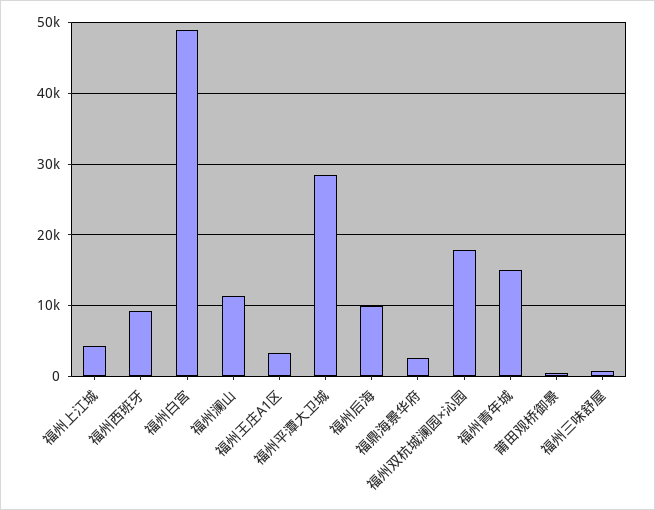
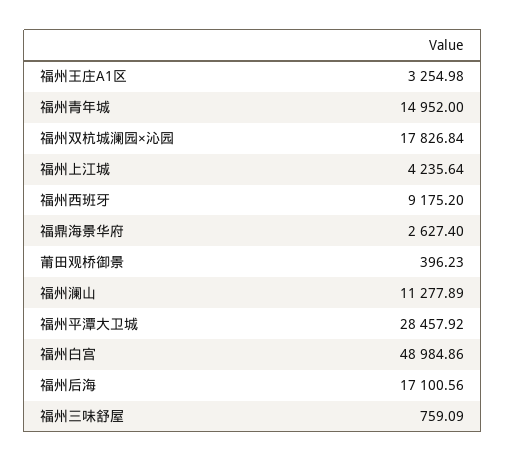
  {
    "福州上江城": 4235.64,
    "福州西班牙": 9175.2,
    "福州白宫": 48984.86,
    "福州澜山": 11277.89,
    "福州王庄A1区": 3254.98,
    "福州平潭大卫城": 28457.92,
-   "福州后海": 10000,
+   "福州后海": 17100.56,
    "福鼎海景华府": 2627.4,
    "福州双杭城澜园×沁园": 17826.84,
    "福州青年城": 14952,
    "莆田观桥御景": 396.23,
    "福州三味舒屋": 759.09
  }

